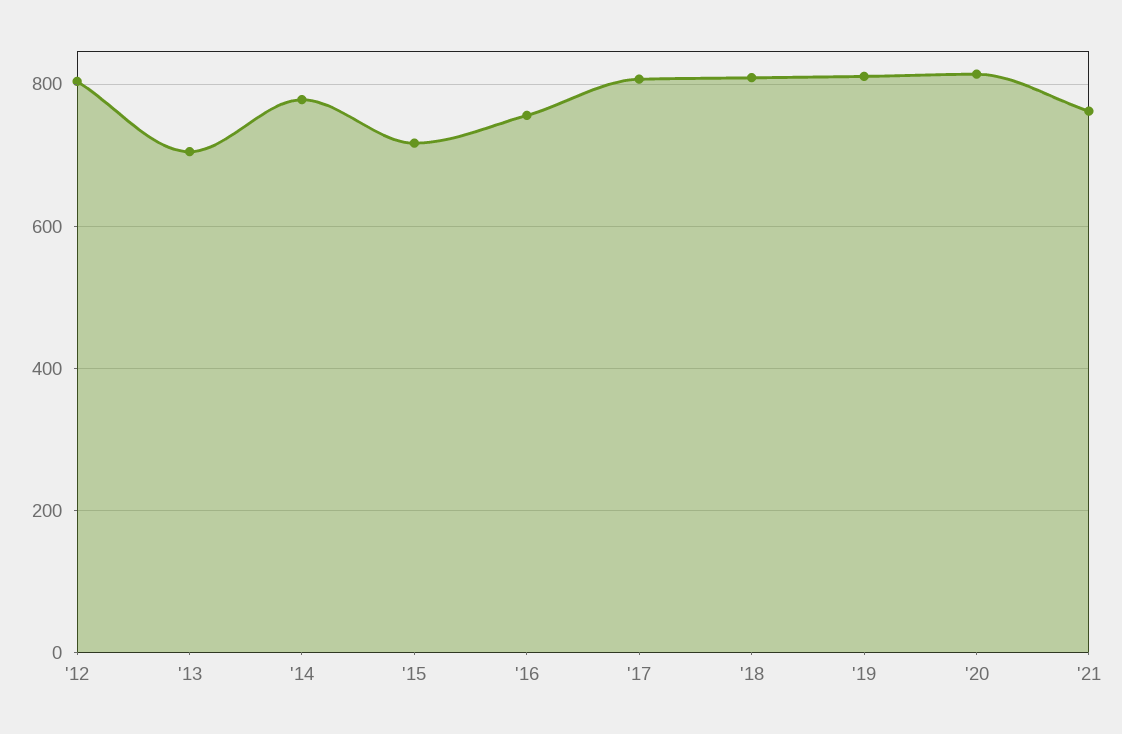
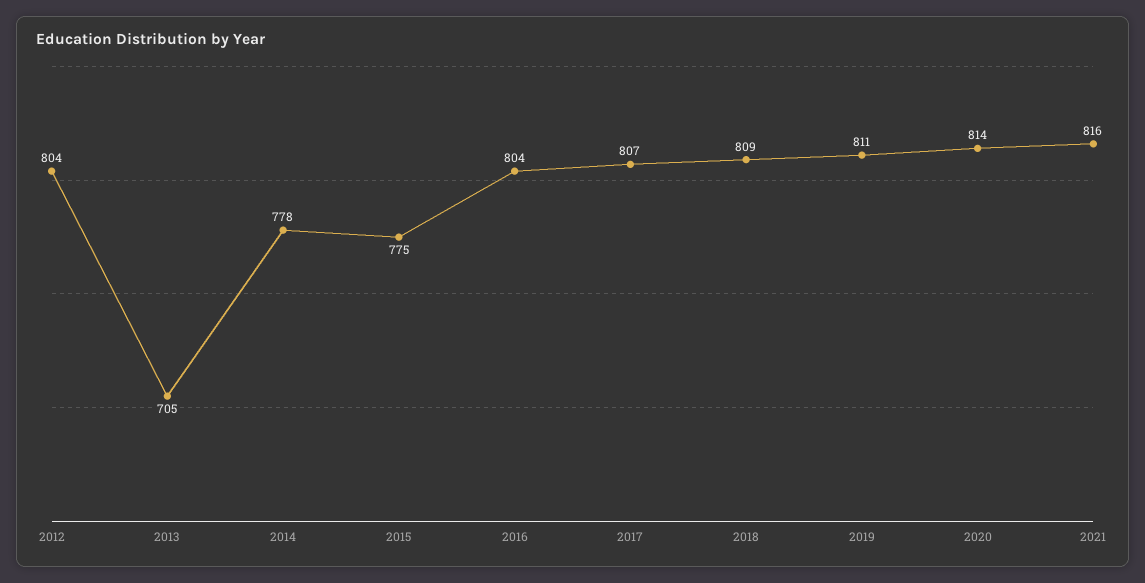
  {
    "'12": 804,
    "'13": 705,
    "'14": 778,
-   "'15": 720,
+   "'15": 775,
-   "'16": 760,
+   "'16": 804,
    "'17": 807,
    "'18": 809,
    "'19": 811,
    "'20": 814,
-   "'21": 760
+   "'21": 816
  }

